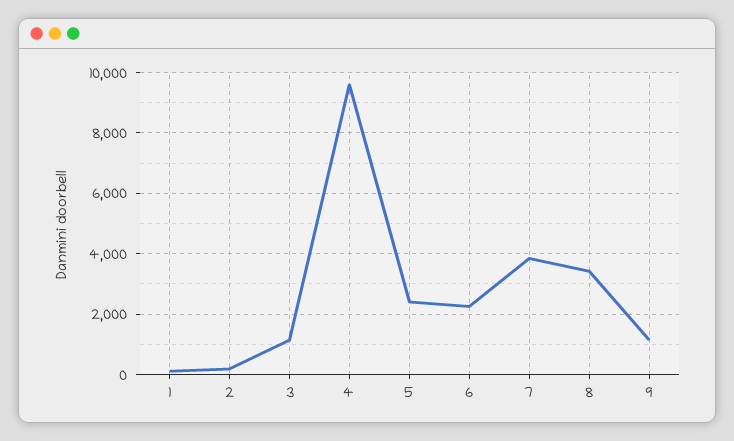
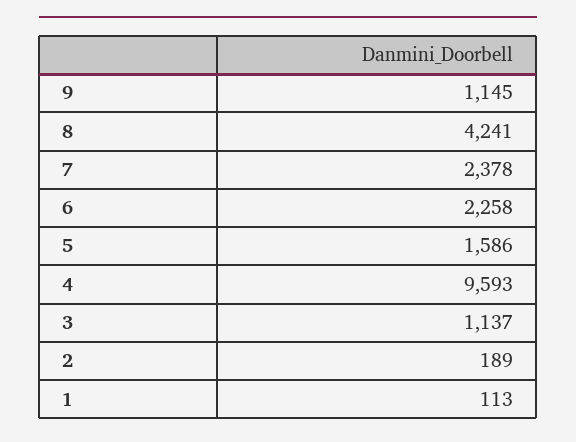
  {
    "1": 113,
    "2": 189,
    "3": 1137,
    "4": 9593,
-   "5": 2400,
+   "5": 1586,
    "6": 2258,
-   "7": 3800,
+   "7": 2378,
-   "8": 3400,
+   "8": 4241,
    "9": 1145
  }

